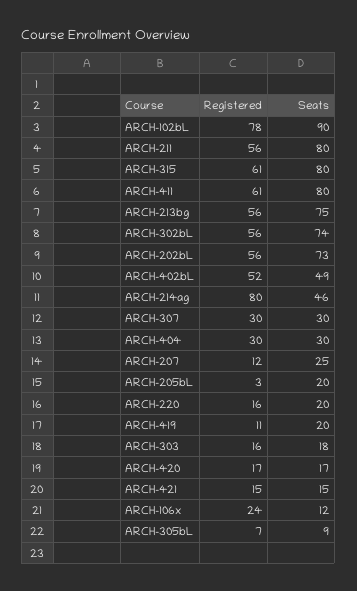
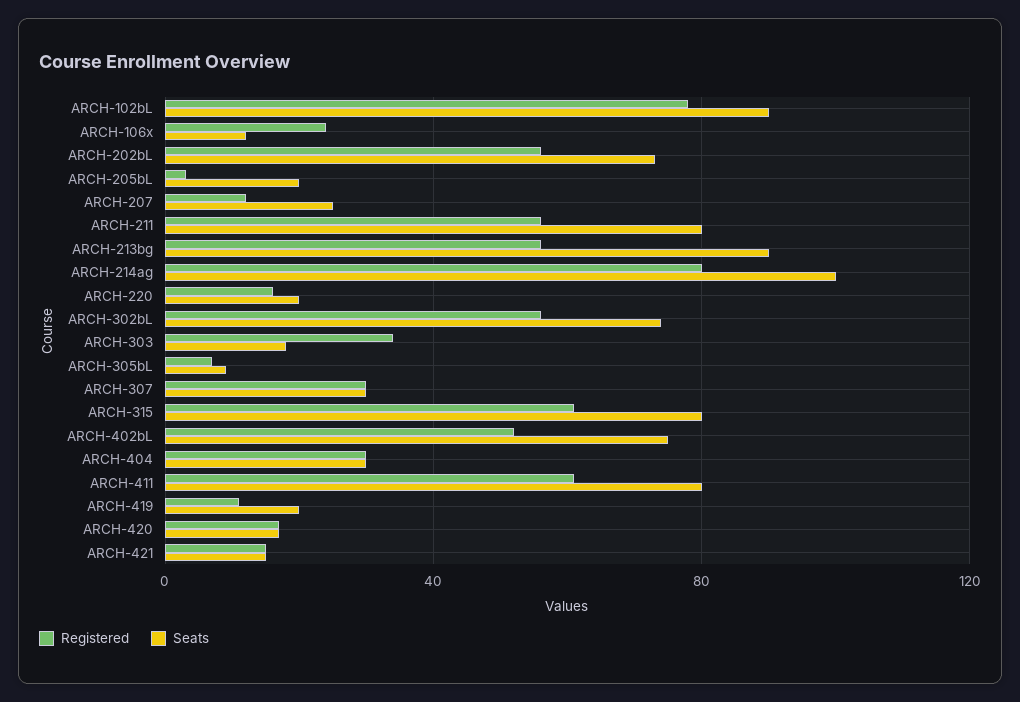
  {
    "Registered": {
      "ARCH-102bL": 78,
      "ARCH-211": 56,
      "ARCH-315": 61,
      "ARCH-411": 61,
      "ARCH-213bg": 56,
      "ARCH-302bL": 56,
      "ARCH-202bL": 56,
      "ARCH-402bL": 52,
      "ARCH-214ag": 80,
      "ARCH-307": 30,
      "ARCH-404": 30,
      "ARCH-207": 12,
      "ARCH-205bL": 3,
      "ARCH-220": 16,
      "ARCH-419": 11,
-     "ARCH-303": 16,
+     "ARCH-303": 35,
      "ARCH-420": 17,
      "ARCH-421": 15,
      "ARCH-106x": 24,
      "ARCH-305bL": 7
    },
    "Seats": {
      "ARCH-102bL": 90,
      "ARCH-211": 80,
      "ARCH-315": 80,
      "ARCH-411": 80,
-     "ARCH-213bg": 75,
+     "ARCH-213bg": 90,
      "ARCH-302bL": 74,
      "ARCH-202bL": 73,
-     "ARCH-402bL": 49,
+     "ARCH-402bL": 75,
-     "ARCH-214ag": 46,
+     "ARCH-214ag": 100,
      "ARCH-307": 30,
      "ARCH-404": 30,
      "ARCH-207": 25,
      "ARCH-205bL": 20,
      "ARCH-220": 20,
      "ARCH-419": 20,
      "ARCH-303": 18,
      "ARCH-420": 17,
      "ARCH-421": 15,
      "ARCH-106x": 12,
      "ARCH-305bL": 9
    }
  }

